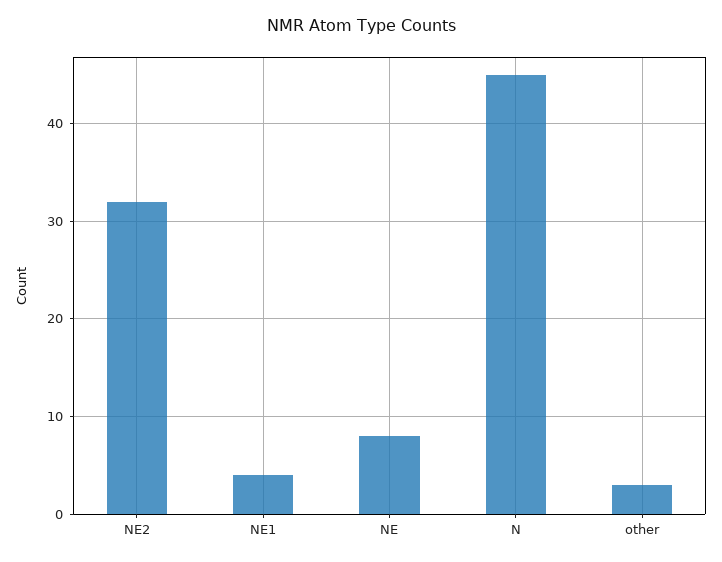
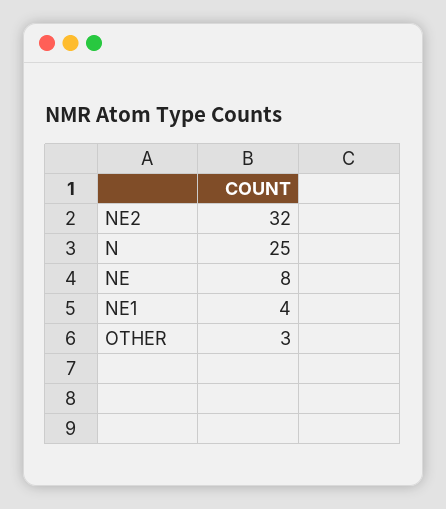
  {
    "NE2": 32,
    "NE1": 4,
    "NE": 8,
-   "N": 45,
+   "N": 25,
    "other": 3
  }

